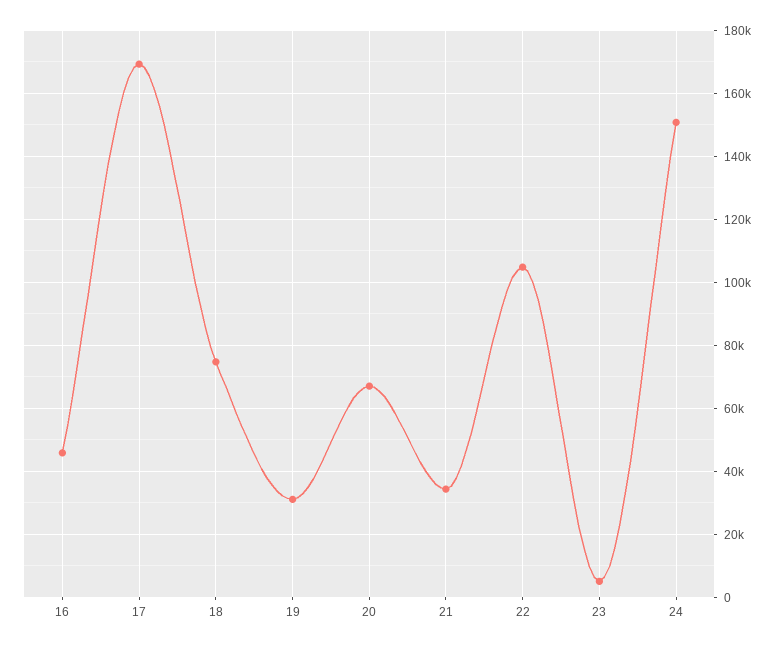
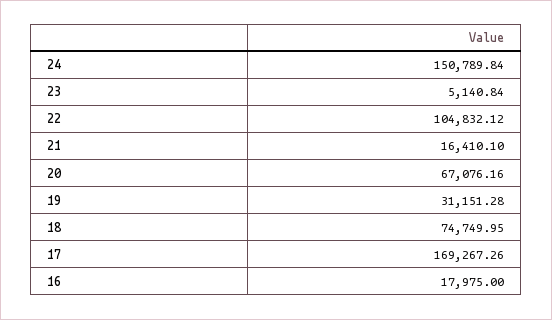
  {
-   "16": 46000,
+   "16": 17975,
    "17": 169267.26,
    "18": 74749.95,
    "19": 31151.28,
    "20": 67076.16,
-   "21": 34000,
+   "21": 16410.1,
    "22": 104832.12,
    "23": 5140.84,
    "24": 150789.84
  }

